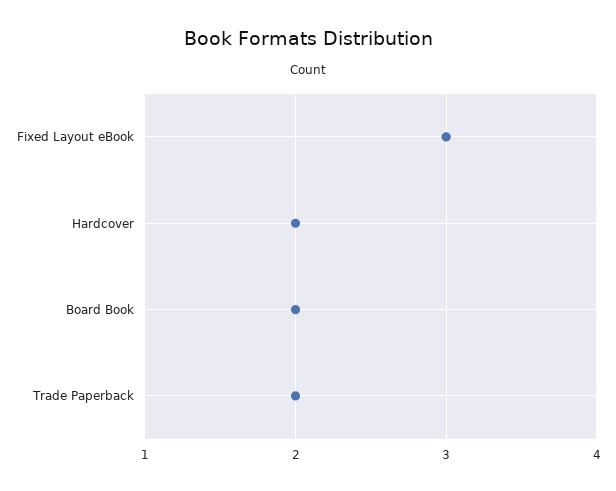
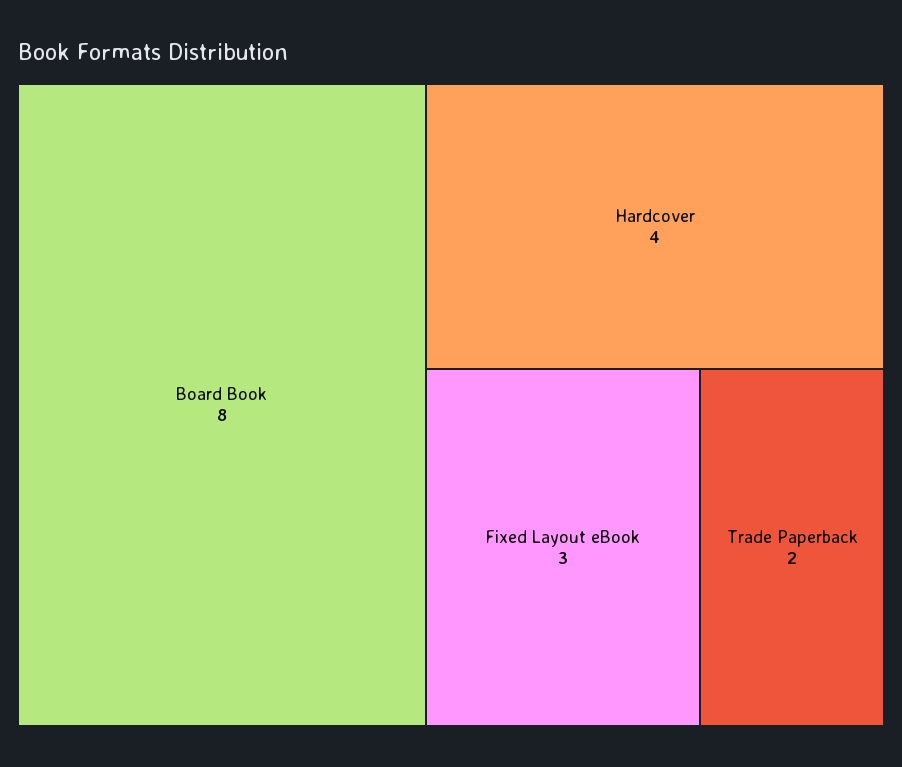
  {
    "Fixed Layout eBook": 3,
-   "Hardcover": 2,
+   "Hardcover": 4,
-   "Board Book": 2,
+   "Board Book": 8,
    "Trade Paperback": 2
  }

